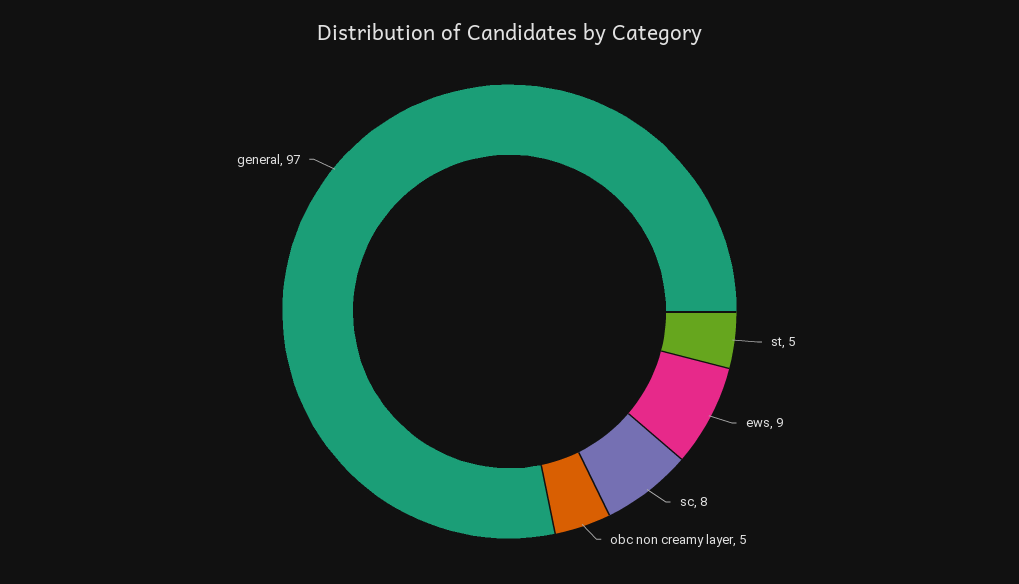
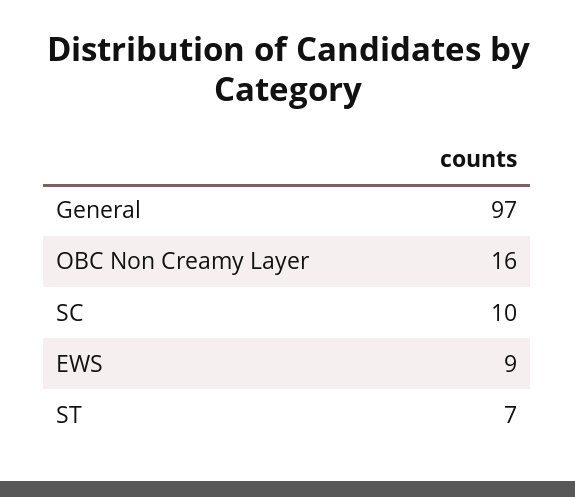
  {
-   "st": 5,
+   "st": 7,
    "ews": 9,
-   "sc": 8,
+   "sc": 10,
-   "obc non creamy layer": 5,
+   "obc non creamy layer": 16,
    "general": 97
  }

